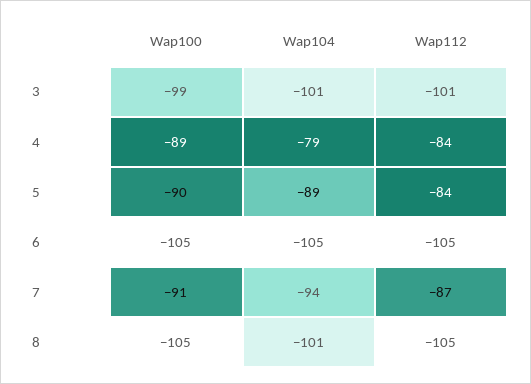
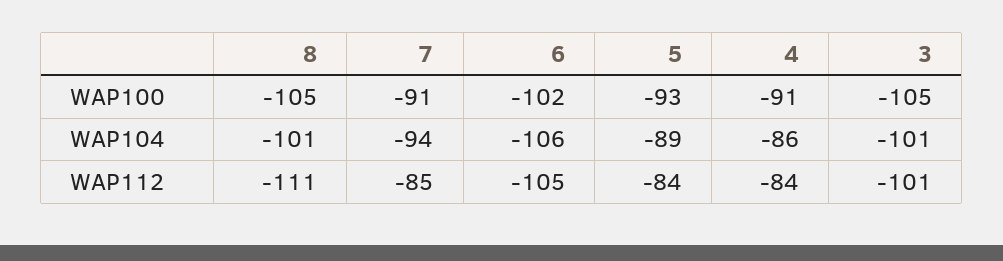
  {
    "Wap100": {
-     "3": -99,
+     "3": -105,
-     "4": -89,
+     "4": -91,
-     "5": -90,
+     "5": -93,
-     "6": -105,
+     "6": -102,
      "7": -91,
      "8": -105
    },
    "Wap104": {
      "3": -101,
-     "4": -79,
+     "4": -86,
      "5": -89,
-     "6": -105,
+     "6": -106,
      "7": -94,
      "8": -101
    },
    "Wap112": {
      "3": -101,
      "4": -84,
      "5": -84,
      "6": -105,
-     "7": -87,
+     "7": -85,
-     "8": -105
+     "8": -111
    }
  }

